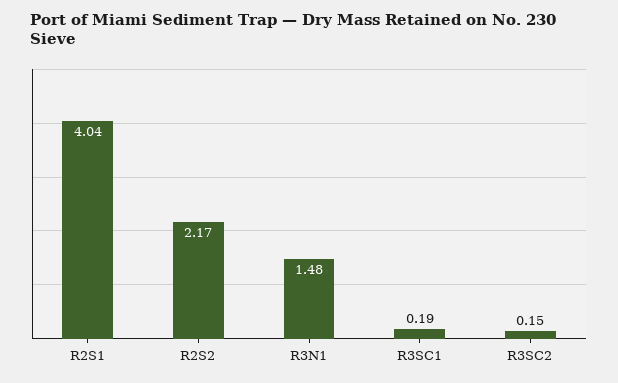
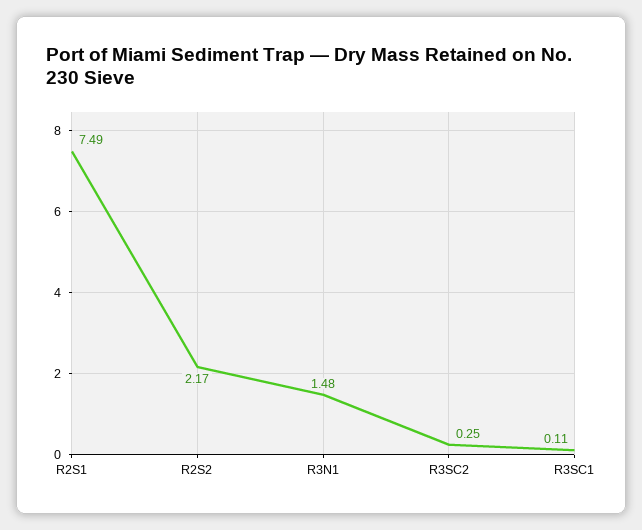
  {
-   "R2S1": 4.04,
+   "R2S1": 7.49,
    "R2S2": 2.17,
    "R3N1": 1.48,
-   "R3SC1": 0.19,
+   "R3SC1": 0.11,
-   "R3SC2": 0.15
+   "R3SC2": 0.25
  }

